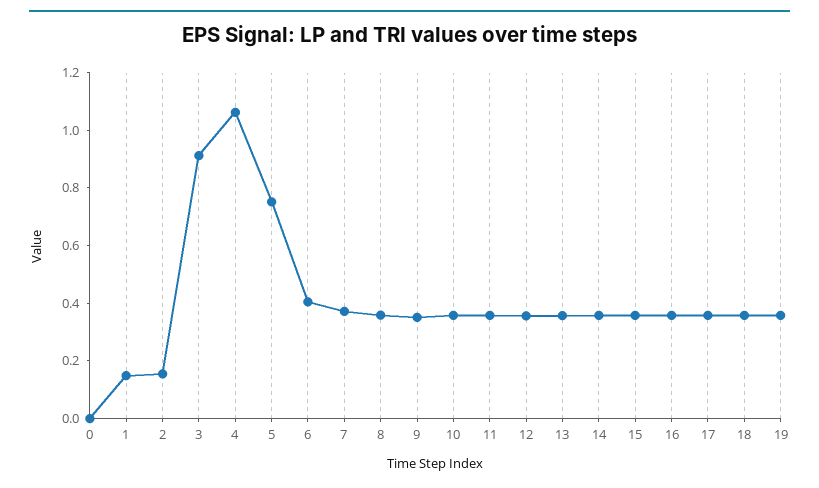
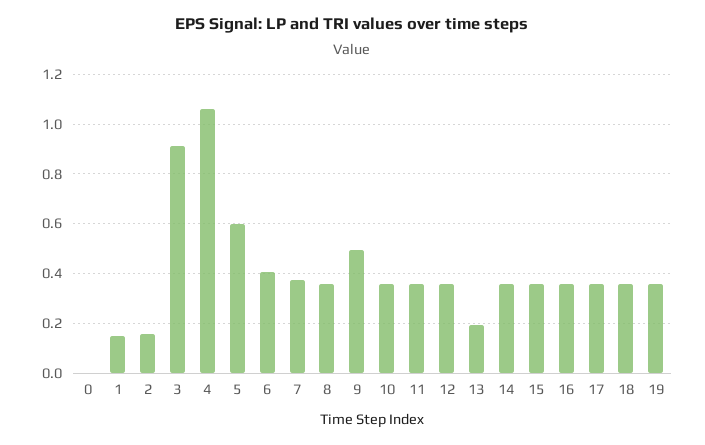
  {
    "0": 0,
    "1": 0.15,
    "2": 0.15,
    "3": 0.9,
    "4": 1.05,
-   "5": 0.75,
+   "5": 0.6,
    "6": 0.4,
    "7": 0.375,
    "8": 0.35,
-   "9": 0.35,
+   "9": 0.5,
    "10": 0.35,
    "11": 0.35,
    "12": 0.35,
-   "13": 0.35,
+   "13": 0.2,
    "14": 0.35,
    "15": 0.35,
    "16": 0.35,
    "17": 0.35,
    "18": 0.35,
    "19": 0.35
  }

